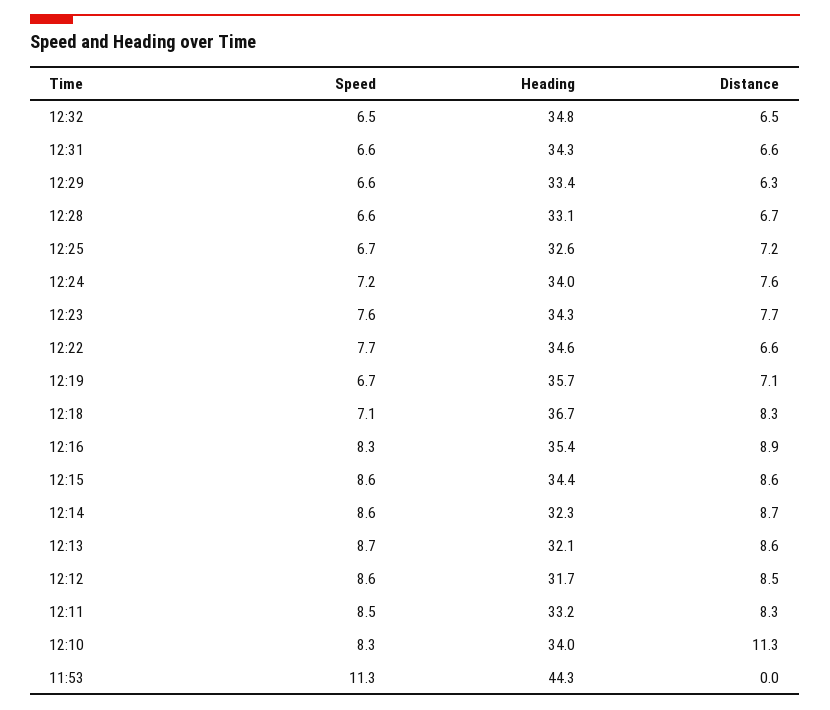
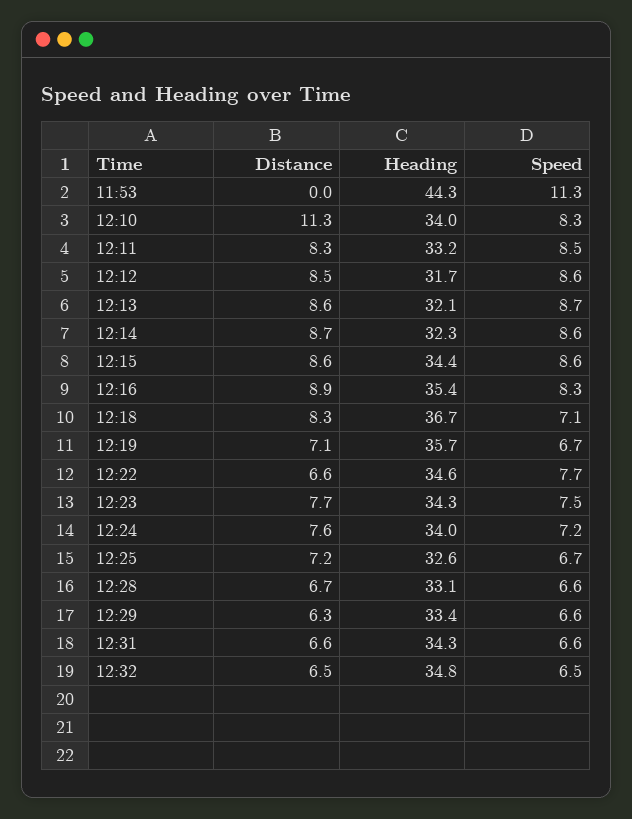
  {
    "Speed": {
      "12:32": 6.5,
      "12:31": 6.6,
      "12:29": 6.6,
      "12:28": 6.6,
      "12:25": 6.7,
      "12:24": 7.2,
-     "12:23": 7.6,
+     "12:23": 7.5,
      "12:22": 7.7,
      "12:19": 6.7,
      "12:18": 7.1,
      "12:16": 8.3,
      "12:15": 8.6,
      "12:14": 8.6,
      "12:13": 8.7,
      "12:12": 8.6,
      "12:11": 8.5,
      "12:10": 8.3,
      "11:53": 11.3
    },
    "Heading": {
      "12:32": 34.8,
      "12:31": 34.3,
      "12:29": 33.4,
      "12:28": 33.1,
      "12:25": 32.6,
      "12:24": 34,
      "12:23": 34.3,
      "12:22": 34.6,
      "12:19": 35.7,
      "12:18": 36.7,
      "12:16": 35.4,
      "12:15": 34.4,
      "12:14": 32.3,
      "12:13": 32.1,
      "12:12": 31.7,
      "12:11": 33.2,
      "12:10": 34,
      "11:53": 44.3
    },
    "Distance": {
      "12:32": 6.5,
      "12:31": 6.6,
      "12:29": 6.3,
      "12:28": 6.7,
      "12:25": 7.2,
      "12:24": 7.6,
      "12:23": 7.7,
      "12:22": 6.6,
      "12:19": 7.1,
      "12:18": 8.3,
      "12:16": 8.9,
      "12:15": 8.6,
      "12:14": 8.7,
      "12:13": 8.6,
      "12:12": 8.5,
      "12:11": 8.3,
      "12:10": 11.3,
      "11:53": 0
    }
  }

